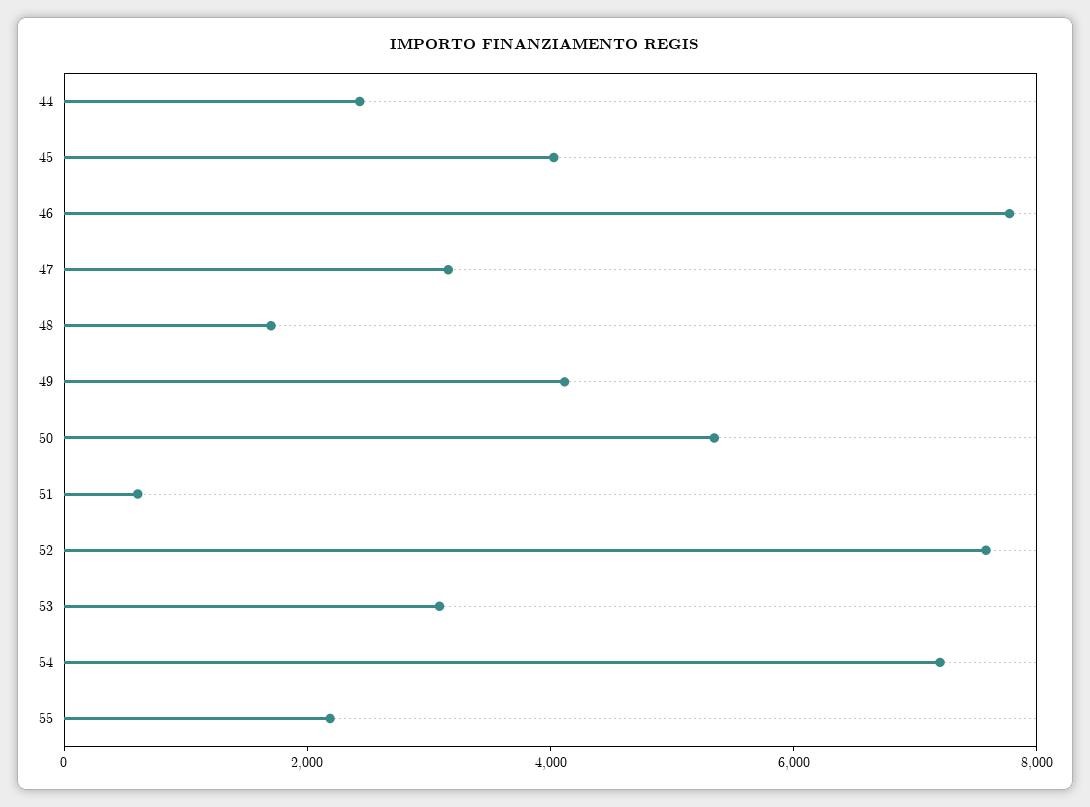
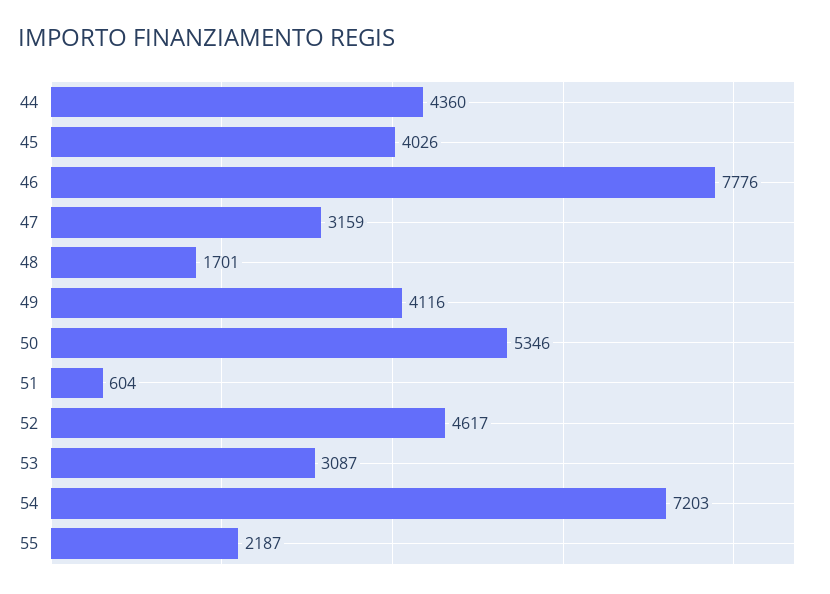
  {
-   "44": 2500,
+   "44": 4360,
    "45": 4026,
    "46": 7776,
    "47": 3159,
    "48": 1701,
    "49": 4116,
    "50": 5346,
    "51": 604,
-   "52": 7500,
+   "52": 4617,
    "53": 3087,
    "54": 7203,
    "55": 2187
  }

